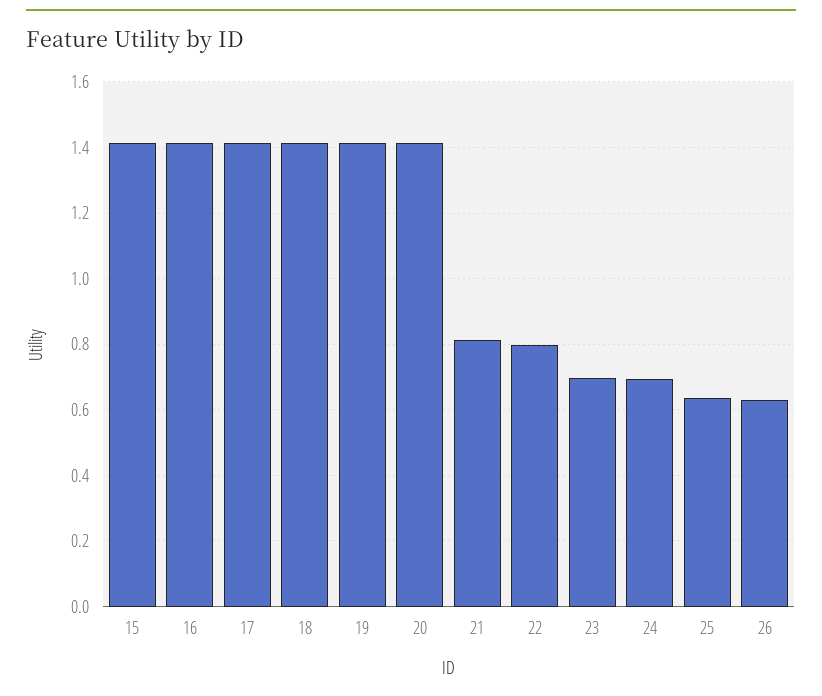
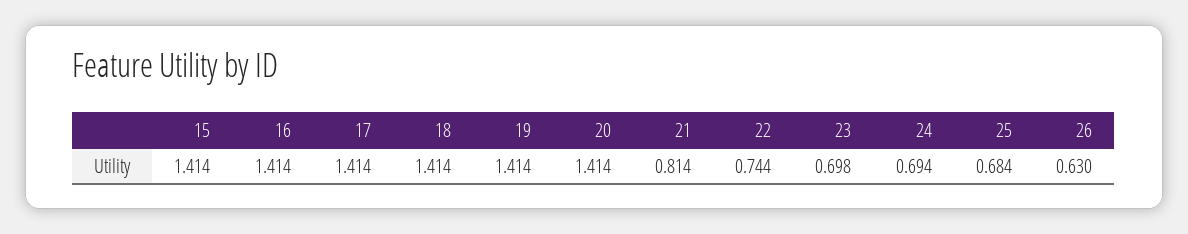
  {
    "15": 1.414,
    "16": 1.414,
    "17": 1.414,
    "18": 1.414,
    "19": 1.414,
    "20": 1.414,
    "21": 0.814,
-   "22": 0.8,
+   "22": 0.744,
    "23": 0.698,
    "24": 0.694,
-   "25": 0.64,
+   "25": 0.684,
    "26": 0.63
  }

